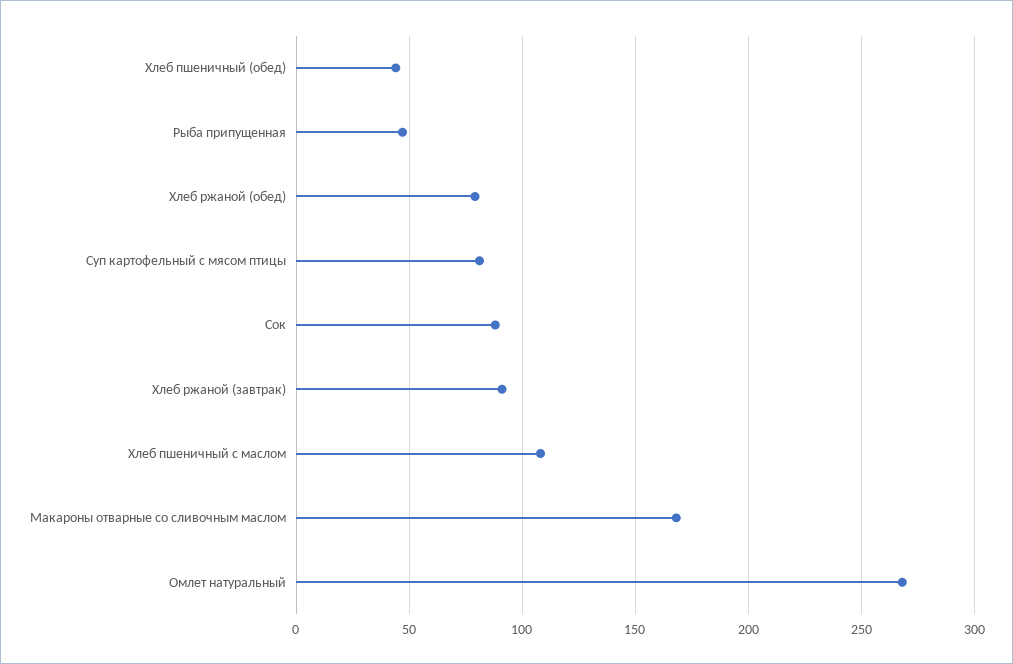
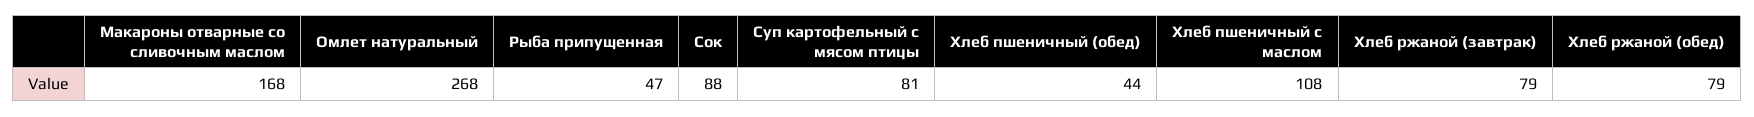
  {
    "Хлеб пшеничный (обед)": 44,
    "Рыба припущенная": 47,
    "Хлеб ржаной (обед)": 79,
    "Суп картофельный с мясом птицы": 81,
    "Сок": 88,
-   "Хлеб ржаной (завтрак)": 90,
+   "Хлеб ржаной (завтрак)": 79,
    "Хлеб пшеничный с маслом": 108,
    "Макароны отварные со сливочным маслом": 168,
    "Омлет натуральный": 268
  }

